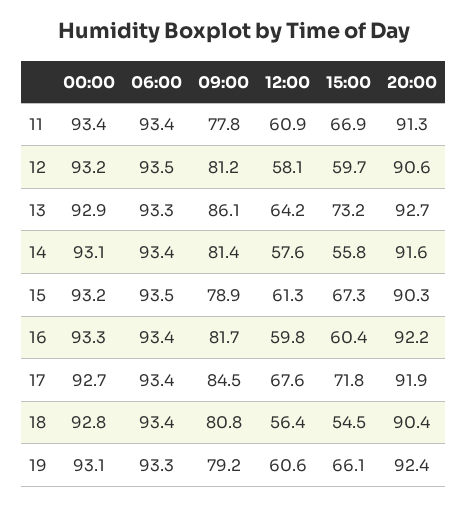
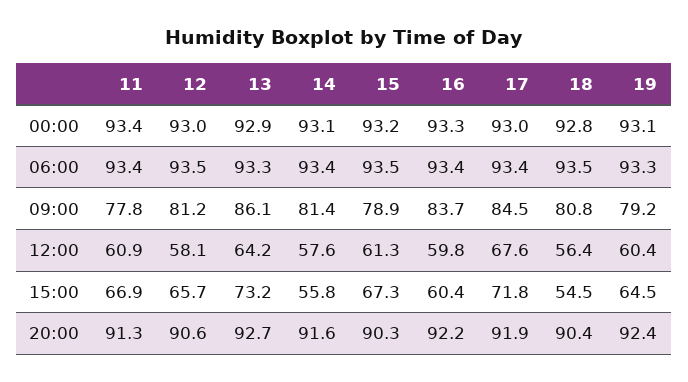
  {
    "00:00": {
      "11": 93.4,
-     "12": 93.2,
+     "12": 93,
      "13": 92.9,
      "14": 93.1,
      "15": 93.2,
      "16": 93.3,
-     "17": 92.7,
+     "17": 93,
      "18": 92.8,
      "19": 93.1
    },
    "06:00": {
      "11": 93.4,
      "12": 93.5,
      "13": 93.3,
      "14": 93.4,
      "15": 93.5,
      "16": 93.4,
      "17": 93.4,
-     "18": 93.4,
+     "18": 93.5,
      "19": 93.3
    },
    "09:00": {
      "11": 77.8,
      "12": 81.2,
      "13": 86.1,
      "14": 81.4,
      "15": 78.9,
-     "16": 81.7,
+     "16": 83.7,
      "17": 84.5,
      "18": 80.8,
      "19": 79.2
    },
    "12:00": {
      "11": 60.9,
      "12": 58.1,
      "13": 64.2,
      "14": 57.6,
      "15": 61.3,
      "16": 59.8,
      "17": 67.6,
      "18": 56.4,
-     "19": 60.6
+     "19": 60.4
    },
    "15:00": {
      "11": 66.9,
-     "12": 59.7,
+     "12": 65.7,
      "13": 73.2,
      "14": 55.8,
      "15": 67.3,
      "16": 60.4,
      "17": 71.8,
      "18": 54.5,
-     "19": 66.1
+     "19": 64.5
    },
    "20:00": {
      "11": 91.3,
      "12": 90.6,
      "13": 92.7,
      "14": 91.6,
      "15": 90.3,
      "16": 92.2,
      "17": 91.9,
      "18": 90.4,
      "19": 92.4
    }
  }

